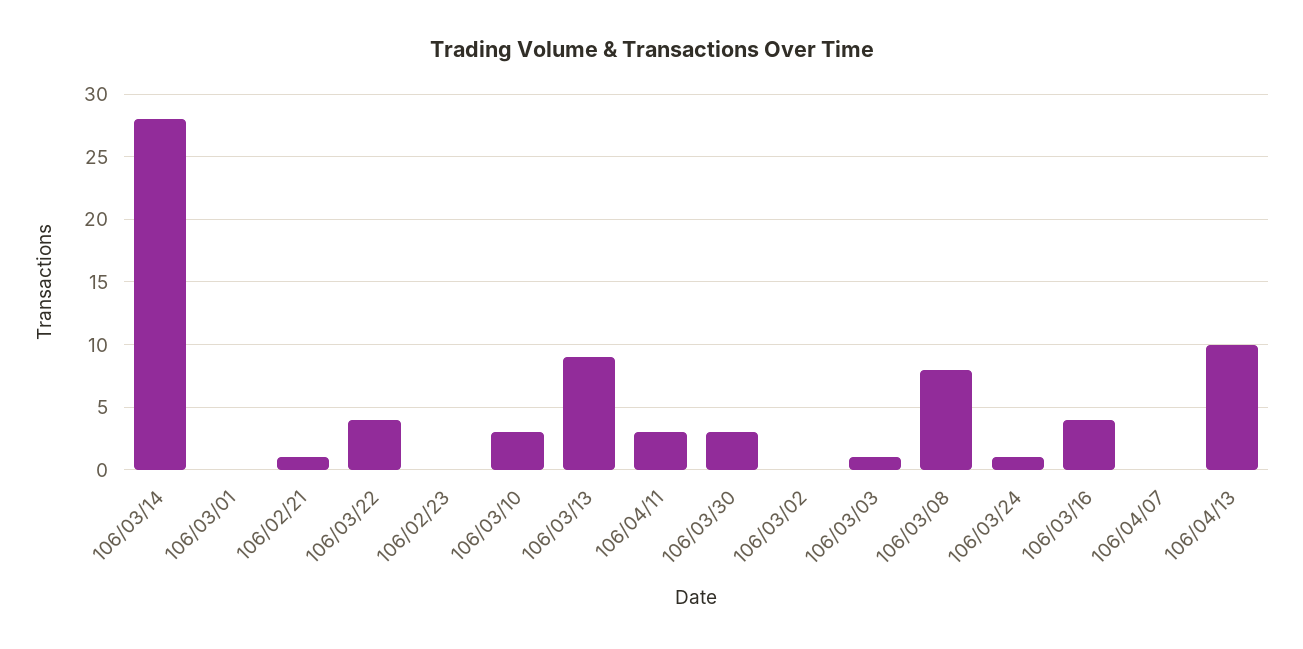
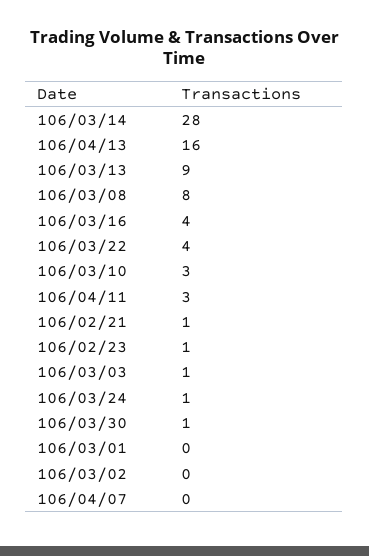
  {
    "106/03/14": 28,
    "106/03/01": 0,
    "106/02/21": 1,
    "106/03/22": 4,
-   "106/02/23": 0,
+   "106/02/23": 1,
    "106/03/10": 3,
    "106/03/13": 9,
    "106/04/11": 3,
-   "106/03/30": 3,
+   "106/03/30": 1,
    "106/03/02": 0,
    "106/03/03": 1,
    "106/03/08": 8,
    "106/03/24": 1,
    "106/03/16": 4,
    "106/04/07": 0,
-   "106/04/13": 10
+   "106/04/13": 16
  }

